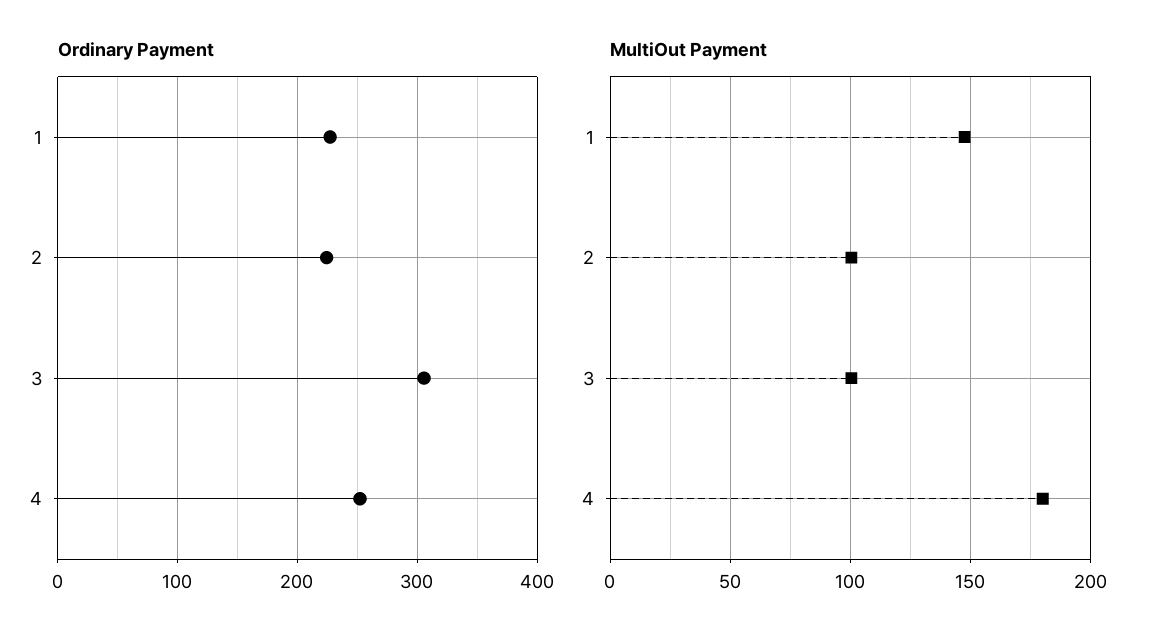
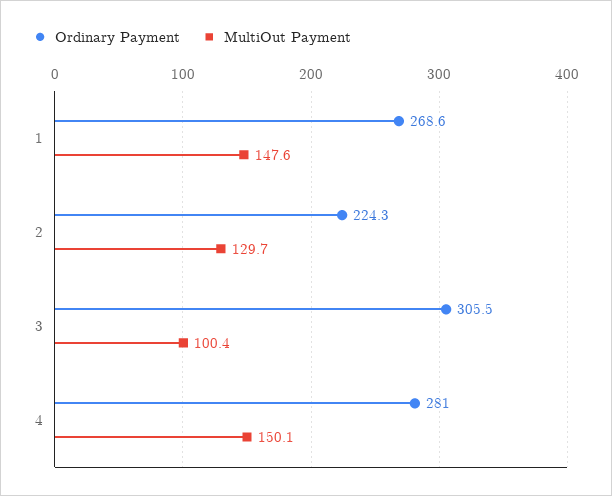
  {
    "Ordinary Payment": {
-     "1": 230,
+     "1": 268.6,
      "2": 224.3,
      "3": 305.5,
-     "4": 250
+     "4": 281
    },
    "MultiOut Payment": {
      "1": 147.6,
-     "2": 100,
+     "2": 129.7,
      "3": 100.4,
-     "4": 180
+     "4": 150.1
    }
  }

